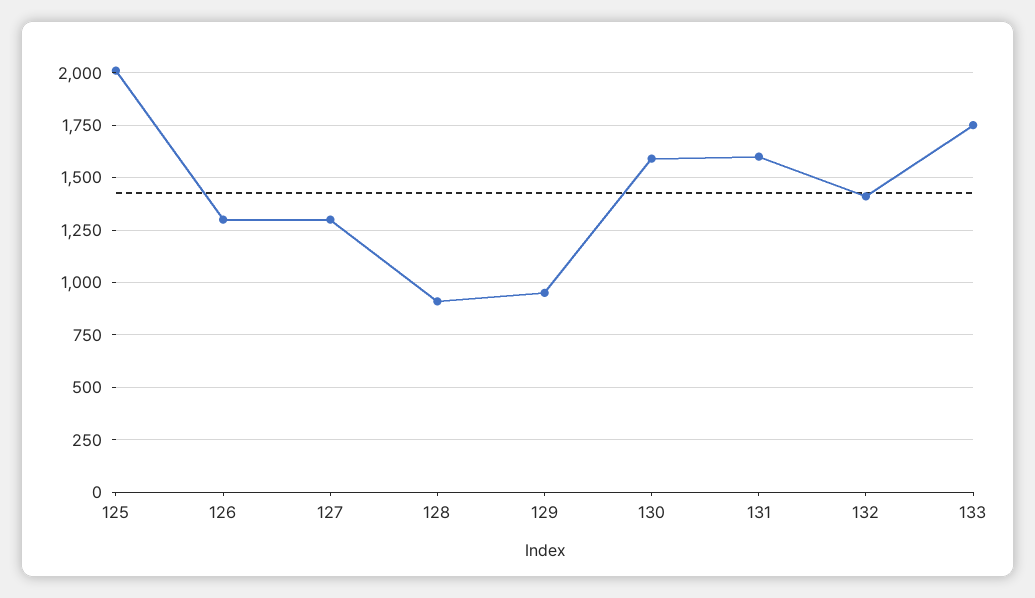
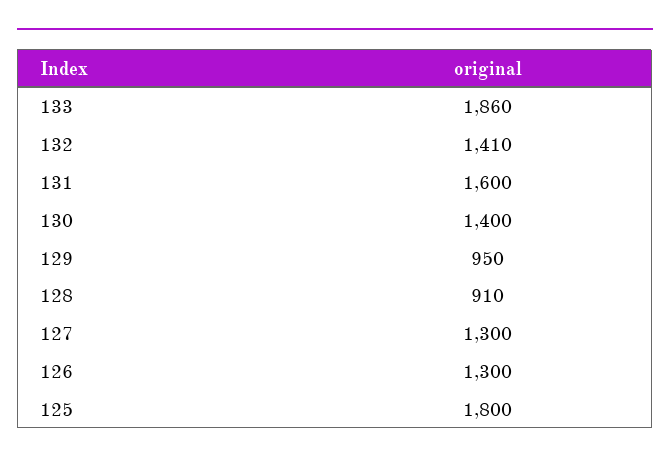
  {
-   "125": 2000,
+   "125": 1800,
    "126": 1300,
    "127": 1300,
    "128": 910,
    "129": 950,
-   "130": 1600,
+   "130": 1400,
    "131": 1600,
    "132": 1410,
-   "133": 1750
+   "133": 1860
  }

